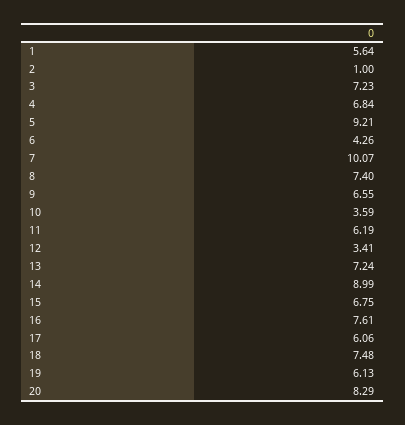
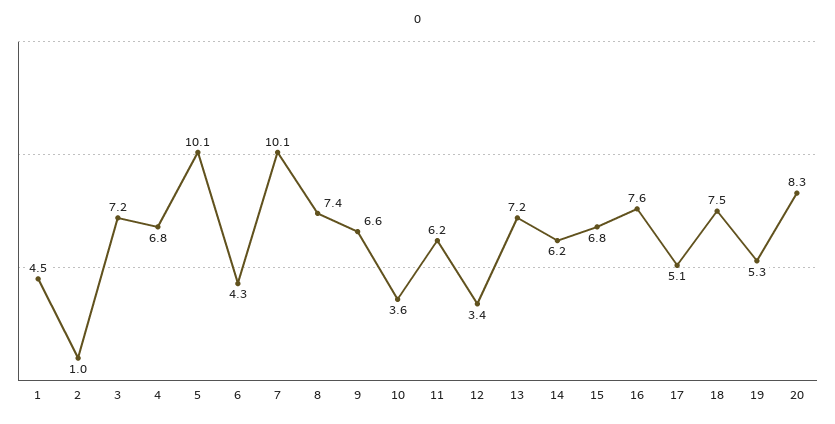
  {
-   "1": 5.64,
+   "1": 4.5,
    "2": 1,
    "3": 7.23,
    "4": 6.84,
-   "5": 9.21,
+   "5": 10.1,
    "6": 4.26,
    "7": 10.07,
    "8": 7.4,
    "9": 6.55,
    "10": 3.59,
    "11": 6.19,
    "12": 3.41,
    "13": 7.24,
-   "14": 8.99,
+   "14": 6.2,
    "15": 6.75,
    "16": 7.61,
-   "17": 6.06,
+   "17": 5.1,
    "18": 7.48,
-   "19": 6.13,
+   "19": 5.3,
    "20": 8.29
  }

